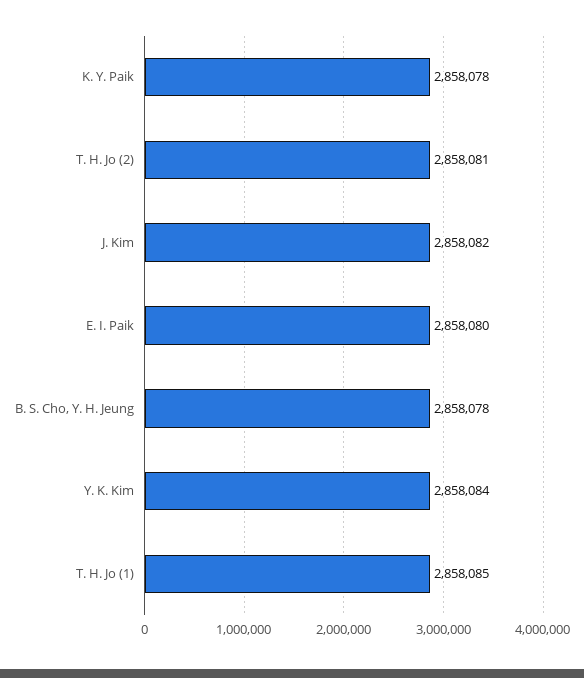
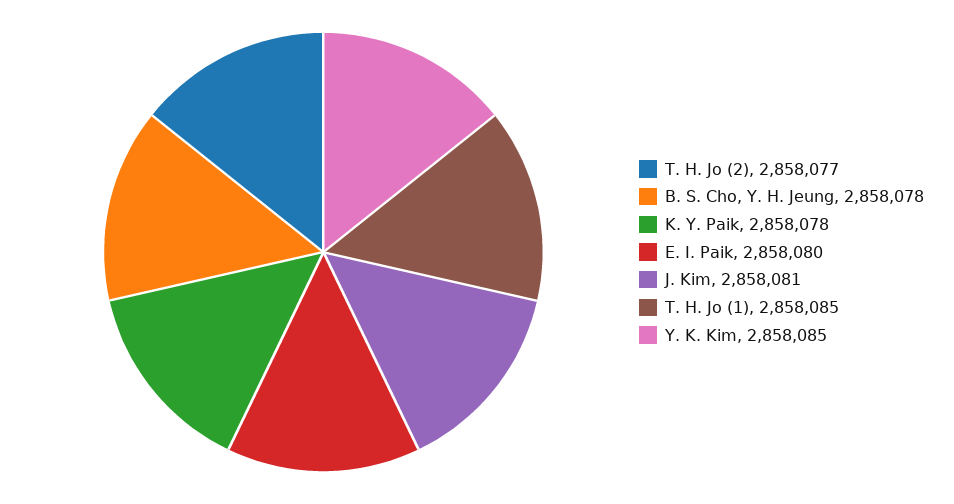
  {
    "K. Y. Paik": 2858078,
-   "T. H. Jo (2)": 2858081,
+   "T. H. Jo (2)": 2858077,
-   "J. Kim": 2858082,
+   "J. Kim": 2858081,
    "E. I. Paik": 2858080,
    "B. S. Cho, Y. H. Jeung": 2858078,
-   "Y. K. Kim": 2858084,
+   "Y. K. Kim": 2858085,
    "T. H. Jo (1)": 2858085
  }

